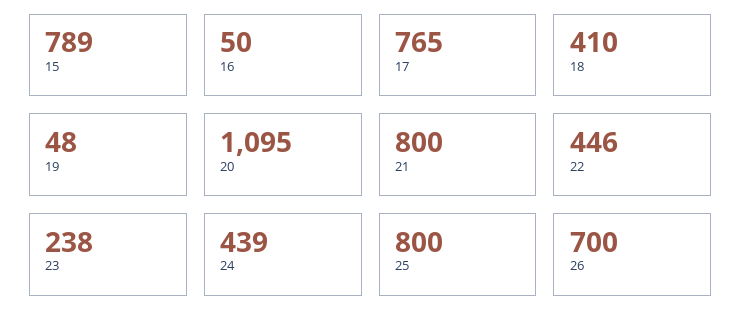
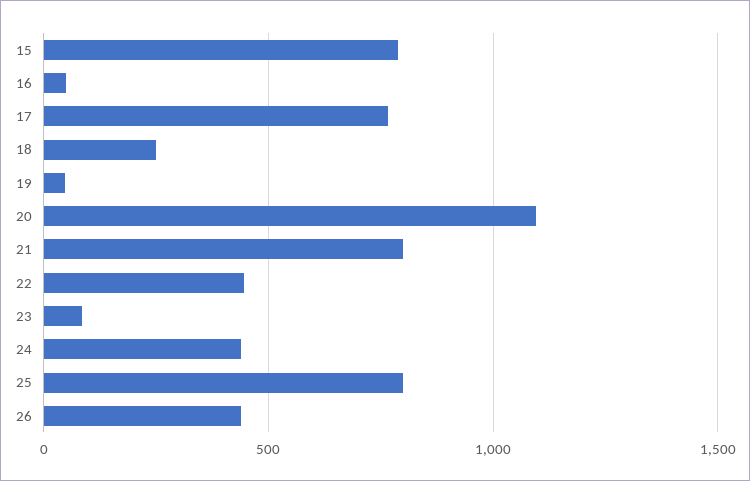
  {
    "15": 789,
    "16": 50,
    "17": 765,
-   "18": 410,
+   "18": 250,
    "19": 48,
    "20": 1095,
    "21": 800,
    "22": 446,
-   "23": 238,
+   "23": 100,
    "24": 439,
    "25": 800,
-   "26": 700
+   "26": 450
  }

